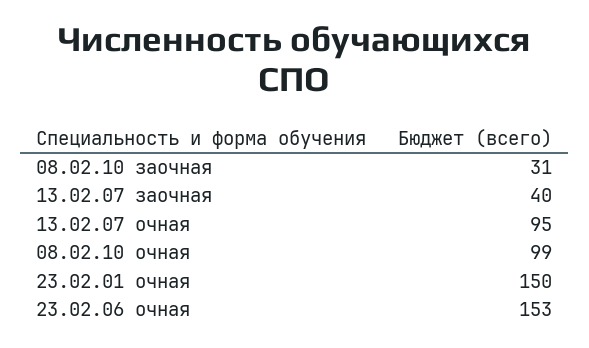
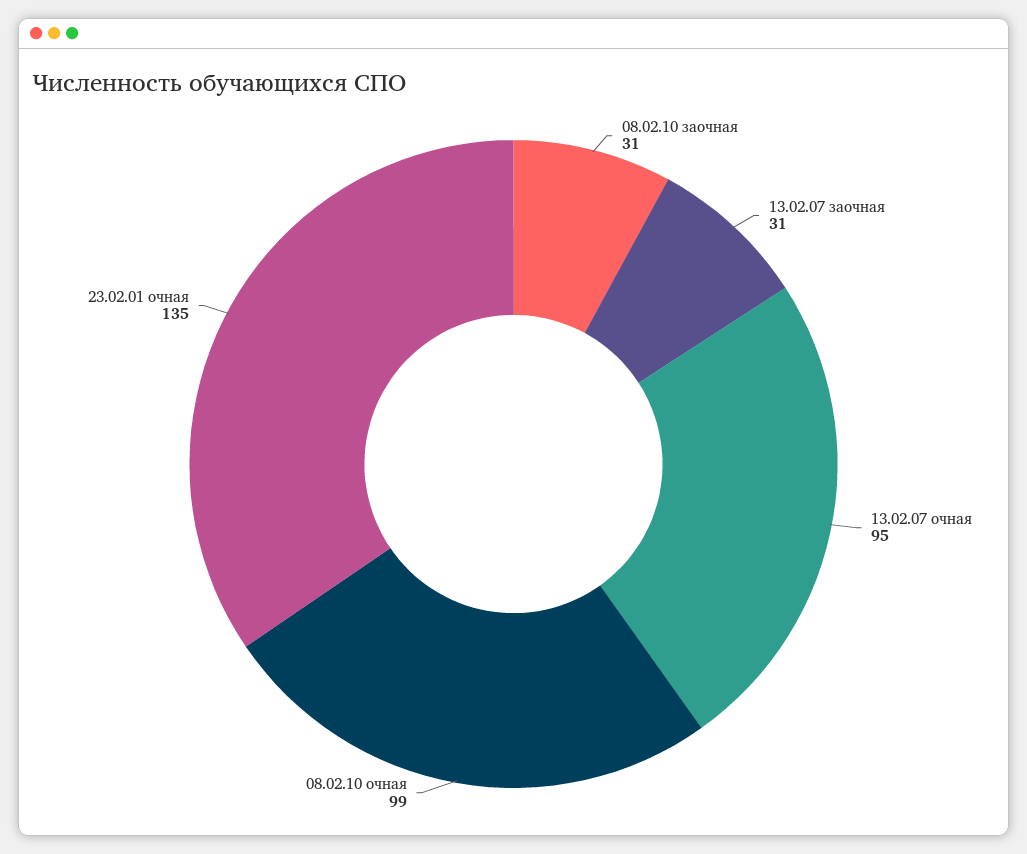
  {
    "08.02.10 заочная": 31,
-   "13.02.07 заочная": 40,
+   "13.02.07 заочная": 31,
    "13.02.07 очная": 95,
    "08.02.10 очная": 99,
-   "23.02.01 очная": 150,
+   "23.02.01 очная": 135
-   "23.02.06 очная": 153
  }

